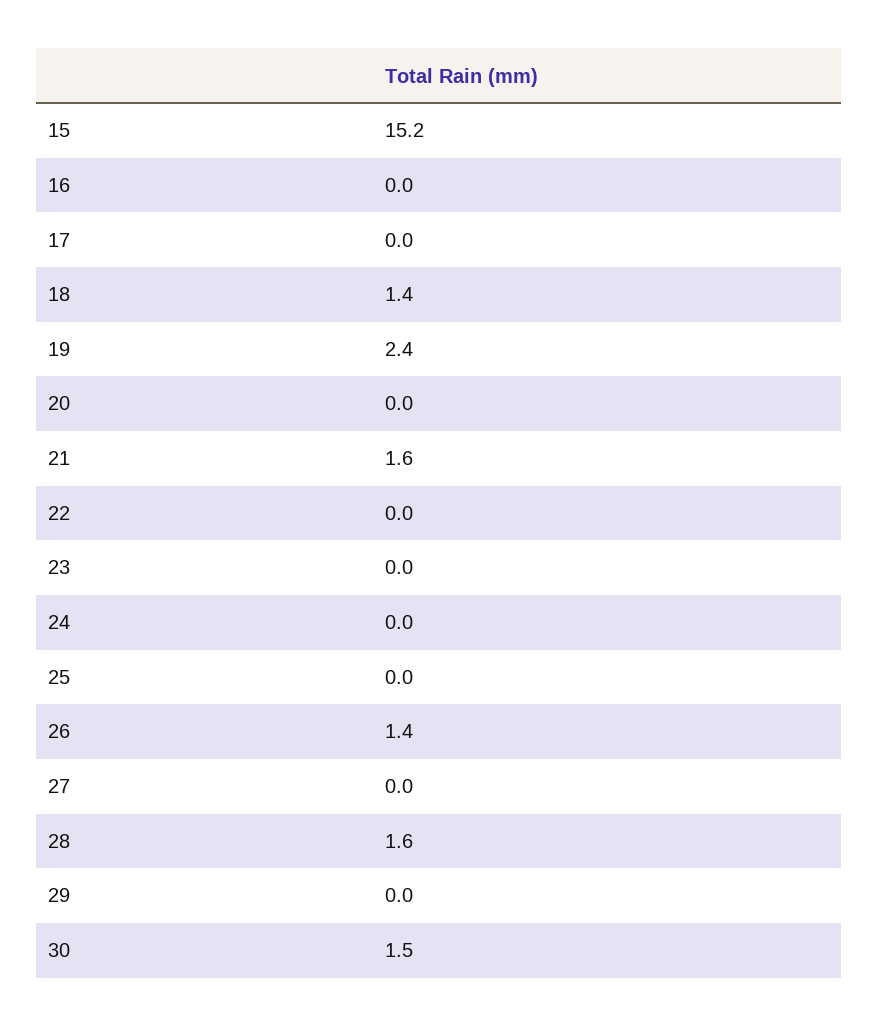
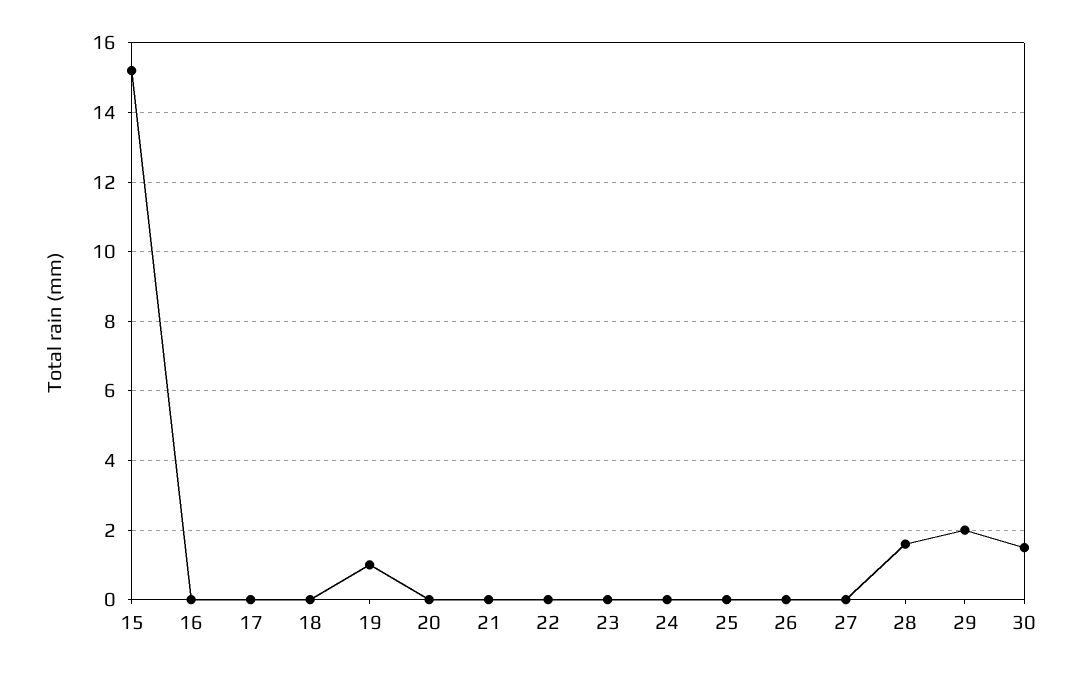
  {
    "15": 15.2,
    "16": 0,
    "17": 0,
-   "18": 1.4,
+   "18": 0,
-   "19": 2.4,
+   "19": 1,
    "20": 0,
-   "21": 1.6,
+   "21": 0,
    "22": 0,
    "23": 0,
    "24": 0,
    "25": 0,
-   "26": 1.4,
+   "26": 0,
    "27": 0,
    "28": 1.6,
-   "29": 0,
+   "29": 2,
    "30": 1.5
  }

